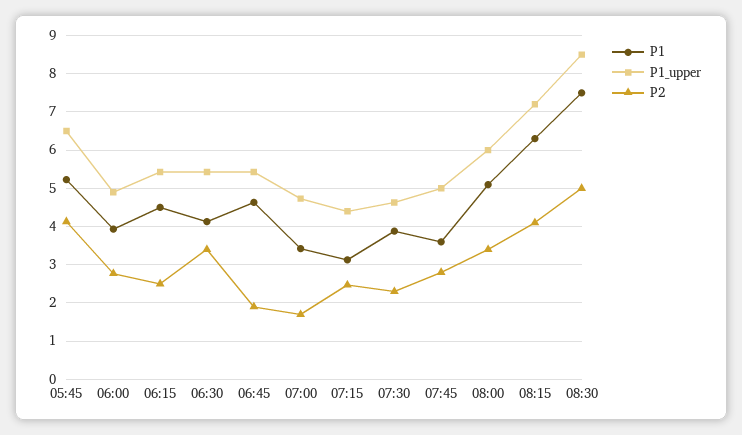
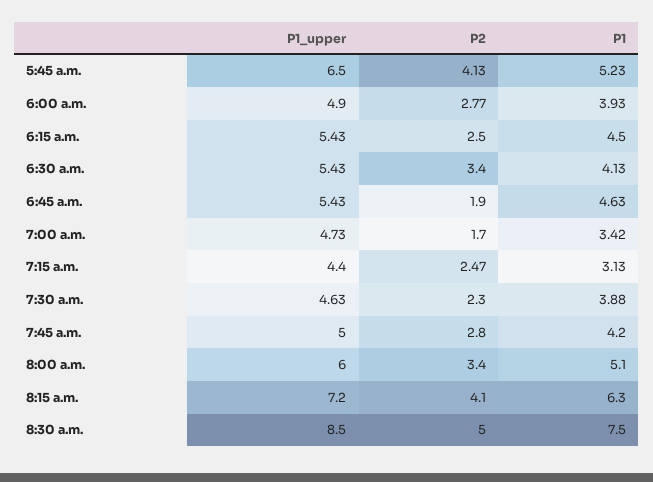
  {
    "P1": {
      "05:45": 5.23,
      "06:00": 3.93,
      "06:15": 4.5,
      "06:30": 4.13,
      "06:45": 4.63,
      "07:00": 3.42,
      "07:15": 3.13,
      "07:30": 3.88,
-     "07:45": 3.6,
+     "07:45": 4.2,
      "08:00": 5.1,
      "08:15": 6.3,
      "08:30": 7.5
    },
    "P1_upper": {
      "05:45": 6.5,
      "06:00": 4.9,
      "06:15": 5.43,
      "06:30": 5.43,
      "06:45": 5.43,
      "07:00": 4.73,
      "07:15": 4.4,
      "07:30": 4.63,
      "07:45": 5,
      "08:00": 6,
      "08:15": 7.2,
      "08:30": 8.5
    },
    "P2": {
      "05:45": 4.13,
      "06:00": 2.77,
      "06:15": 2.5,
      "06:30": 3.4,
      "06:45": 1.9,
      "07:00": 1.7,
      "07:15": 2.47,
      "07:30": 2.3,
      "07:45": 2.8,
      "08:00": 3.4,
      "08:15": 4.1,
      "08:30": 5
    }
  }

